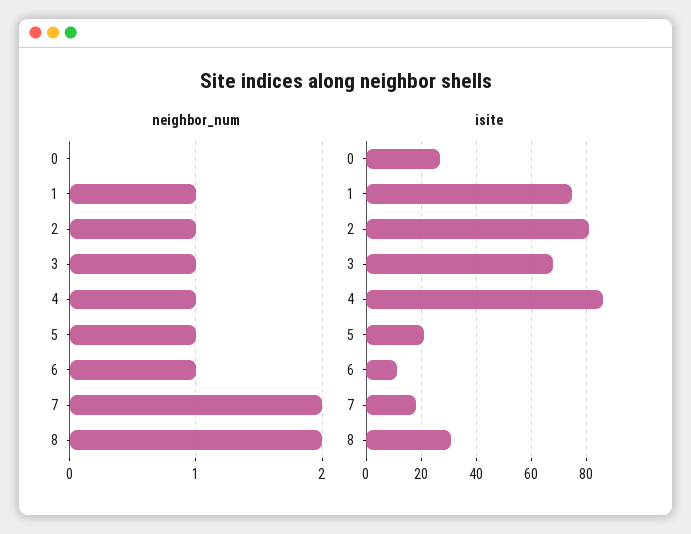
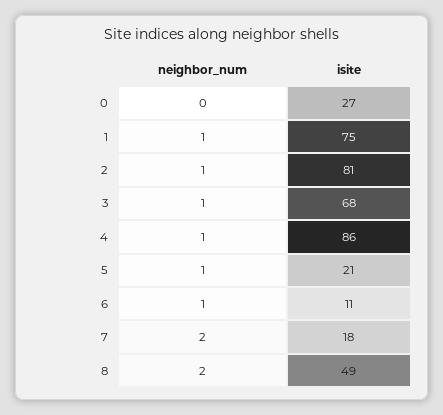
  {
    "neighbor_num": {
      "0": 0,
      "1": 1,
      "2": 1,
      "3": 1,
      "4": 1,
      "5": 1,
      "6": 1,
      "7": 2,
      "8": 2
    },
    "isite": {
      "0": 27,
      "1": 75,
      "2": 81,
      "3": 68,
      "4": 86,
      "5": 21,
      "6": 11,
      "7": 18,
-     "8": 30
+     "8": 49
    }
  }

